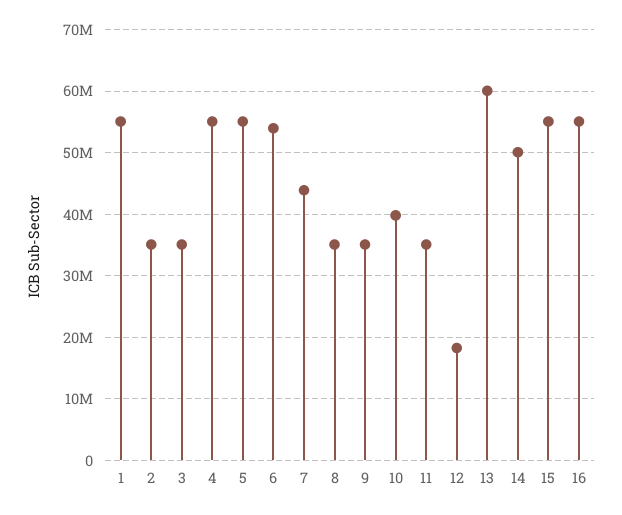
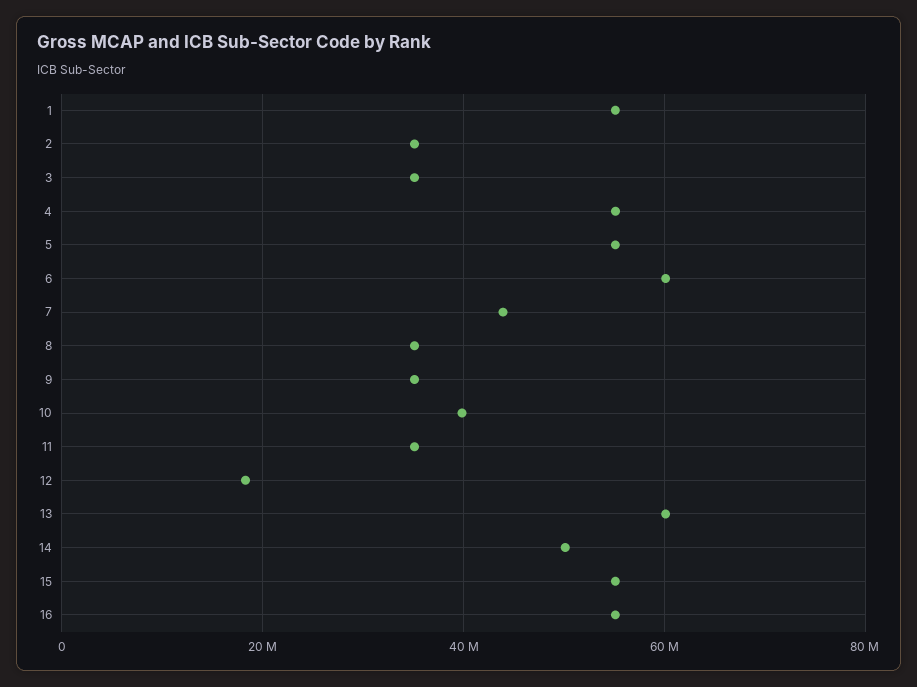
  {
    "1": 55000000,
    "2": 35000000,
    "3": 35000000,
    "4": 55000000,
    "5": 55000000,
-   "6": 54000000,
+   "6": 60000000,
    "7": 44000000,
    "8": 35000000,
    "9": 35000000,
    "10": 40000000,
    "11": 35000000,
    "12": 18000000,
    "13": 60000000,
    "14": 50000000,
    "15": 55000000,
    "16": 55000000
  }

